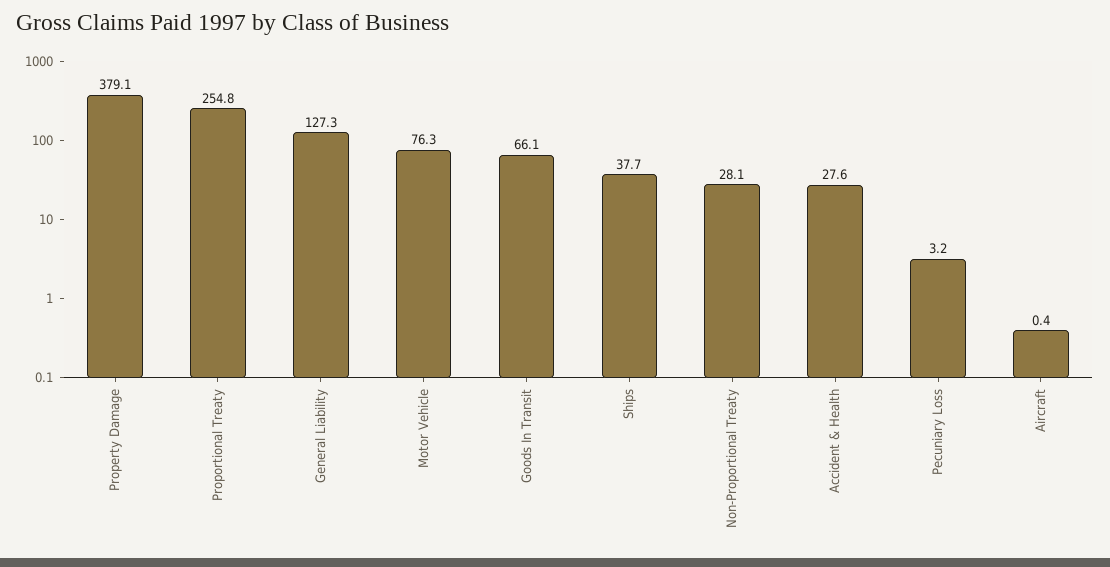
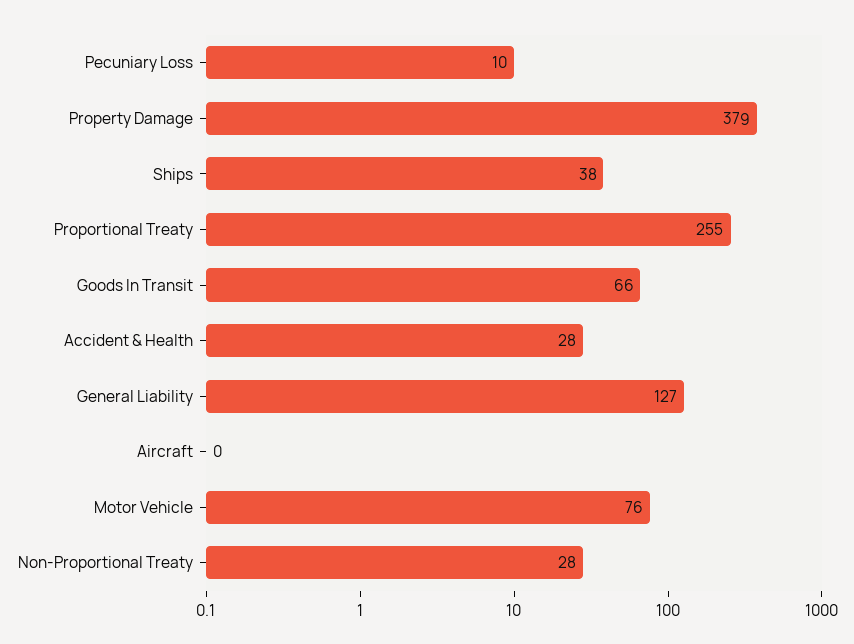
  {
    "Property Damage": 379.1,
    "Proportional Treaty": 254.8,
    "General Liability": 127.3,
    "Motor Vehicle": 76.3,
    "Goods In Transit": 66.1,
    "Ships": 37.7,
    "Non-Proportional Treaty": 28.1,
    "Accident & Health": 27.6,
-   "Pecuniary Loss": 3.2,
+   "Pecuniary Loss": 10,
    "Aircraft": 0.4
  }

